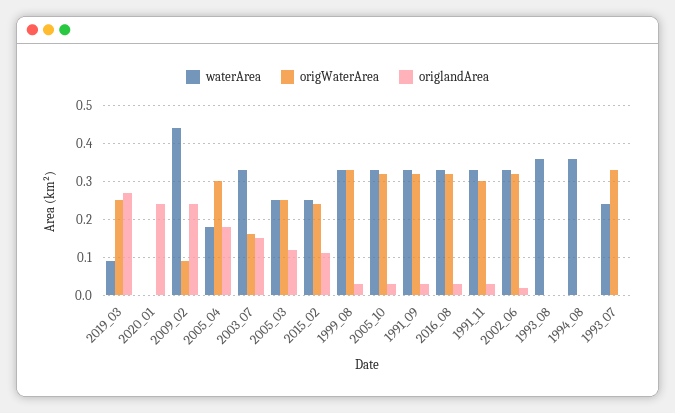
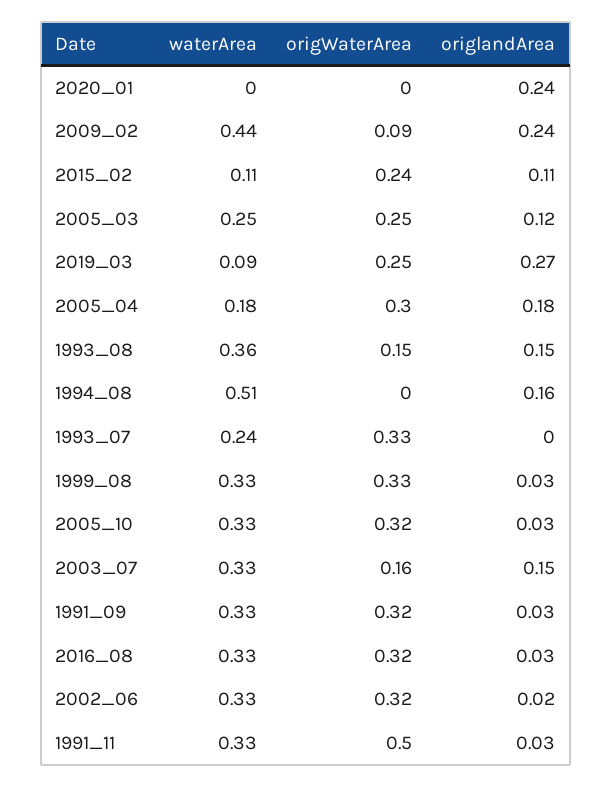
  {
    "waterArea": {
      "2019_03": 0.09,
      "2020_01": 0,
      "2009_02": 0.44,
      "2005_04": 0.18,
      "2003_07": 0.33,
      "2005_03": 0.25,
-     "2015_02": 0.25,
+     "2015_02": 0.11,
      "1999_08": 0.33,
      "2005_10": 0.33,
      "1991_09": 0.33,
      "2016_08": 0.33,
      "1991_11": 0.33,
      "2002_06": 0.33,
      "1993_08": 0.36,
-     "1994_08": 0.35,
+     "1994_08": 0.51,
      "1993_07": 0.24
    },
    "origWaterArea": {
      "2019_03": 0.25,
      "2020_01": 0,
      "2009_02": 0.09,
      "2005_04": 0.3,
      "2003_07": 0.16,
      "2005_03": 0.25,
      "2015_02": 0.24,
      "1999_08": 0.33,
      "2005_10": 0.32,
      "1991_09": 0.32,
      "2016_08": 0.32,
-     "1991_11": 0.3,
+     "1991_11": 0.5,
      "2002_06": 0.32,
-     "1993_08": 0,
+     "1993_08": 0.15,
      "1994_08": 0,
      "1993_07": 0.33
    },
    "origlandArea": {
      "2019_03": 0.27,
      "2020_01": 0.24,
      "2009_02": 0.24,
      "2005_04": 0.18,
      "2003_07": 0.15,
      "2005_03": 0.12,
      "2015_02": 0.11,
      "1999_08": 0.03,
      "2005_10": 0.03,
      "1991_09": 0.03,
      "2016_08": 0.03,
      "1991_11": 0.03,
      "2002_06": 0.02,
-     "1993_08": 0,
+     "1993_08": 0.15,
-     "1994_08": 0,
+     "1994_08": 0.16,
      "1993_07": 0
    }
  }

